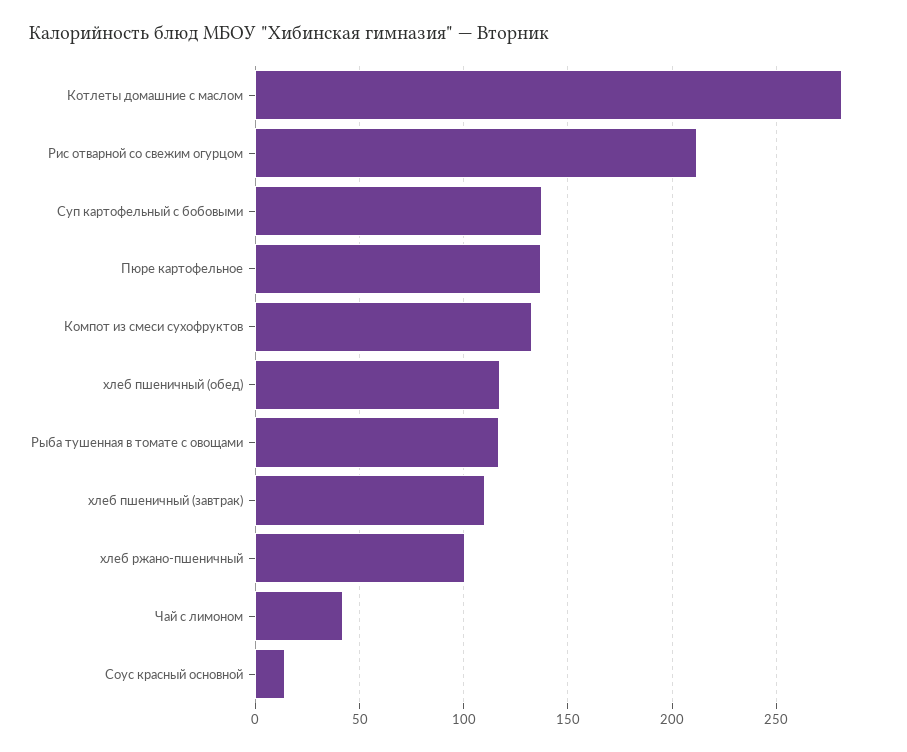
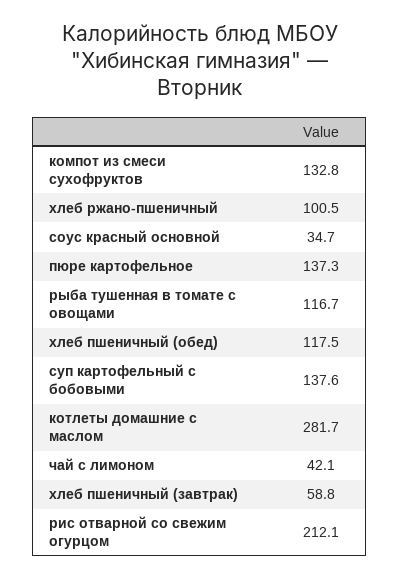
  {
    "Котлеты домашние с маслом": 281.7,
    "Рис отварной со свежим огурцом": 212.1,
    "Суп картофельный с бобовыми": 137.6,
    "Пюре картофельное": 137.3,
    "Компот из смеси сухофруктов": 132.8,
    "хлеб пшеничный (обед)": 117.5,
    "Рыба тушенная в томате с овощами": 116.7,
-   "хлеб пшеничный (завтрак)": 110,
+   "хлеб пшеничный (завтрак)": 58.8,
    "хлеб ржано-пшеничный": 100.5,
    "Чай с лимоном": 42.1,
-   "Соус красный основной": 15
+   "Соус красный основной": 34.7
  }

